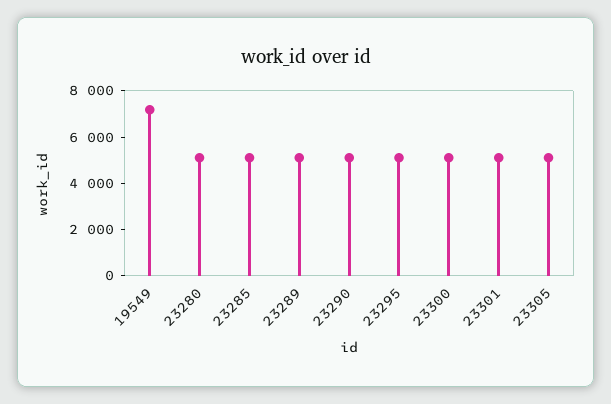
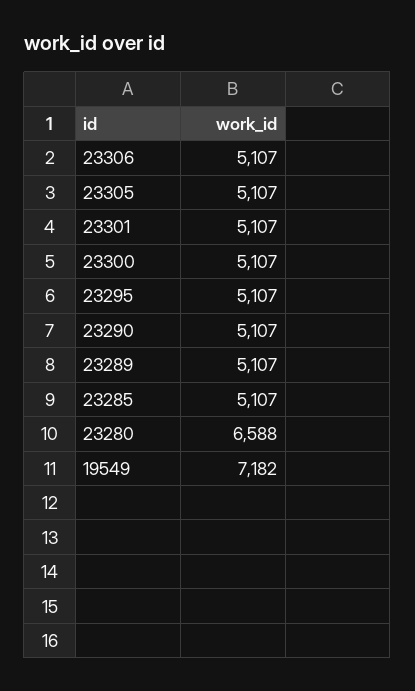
  {
    "19549": 7182,
-   "23280": 5000,
+   "23280": 6588,
    "23285": 5107,
    "23289": 5107,
    "23290": 5107,
    "23295": 5107,
    "23300": 5107,
    "23301": 5107,
-   "23305": 5107
+   "23305": 5107,
+   "23306": 5107
  }

